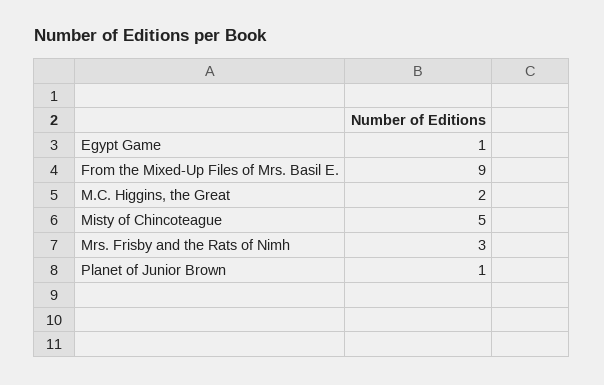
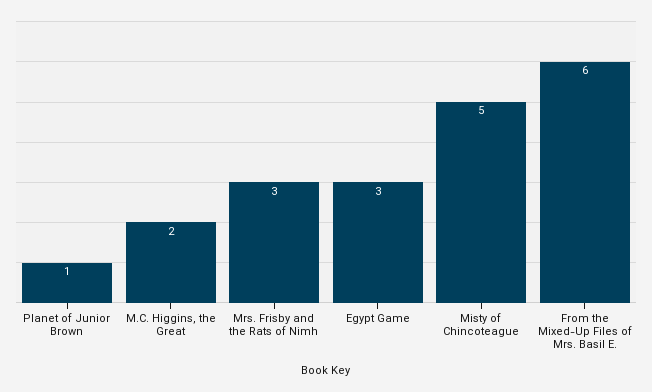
  {
-   "Egypt Game": 1,
+   "Egypt Game": 3,
-   "From the Mixed-Up Files of Mrs. Basil E.": 9,
+   "From the Mixed-Up Files of Mrs. Basil E.": 6,
    "M.C. Higgins, the Great": 2,
    "Misty of Chincoteague": 5,
    "Mrs. Frisby and the Rats of Nimh": 3,
    "Planet of Junior Brown": 1
  }

